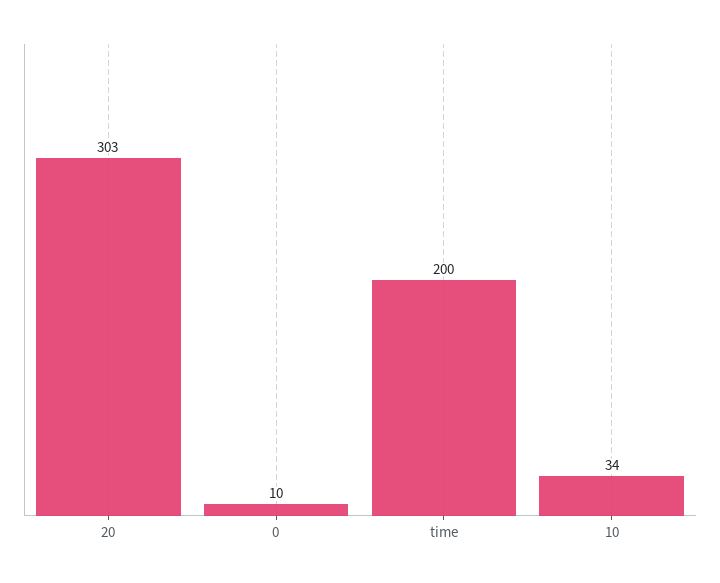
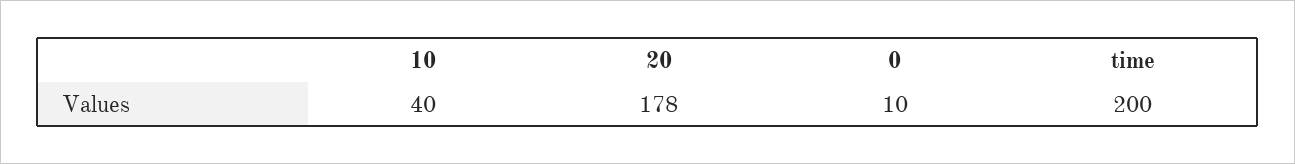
  {
-   "20": 303,
+   "20": 178,
    "0": 10,
    "time": 200,
-   "10": 34
+   "10": 40
  }

